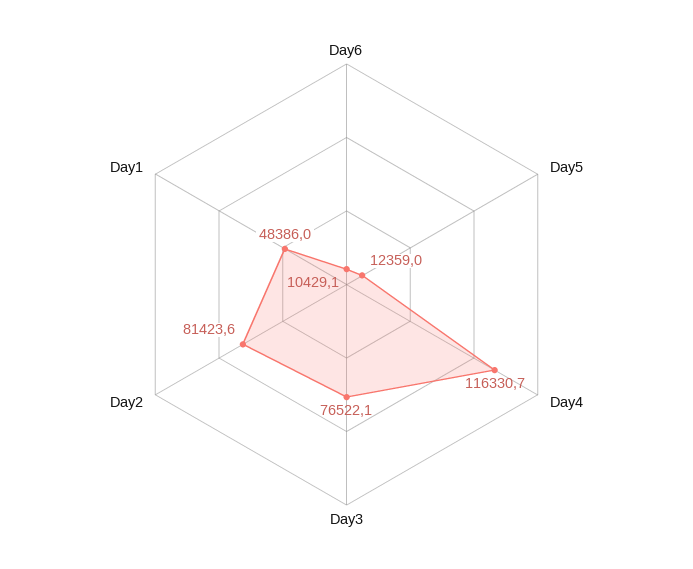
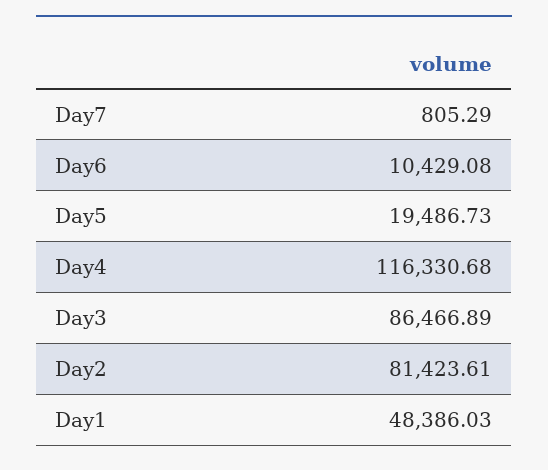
  {
    "Day6": 10429.08,
-   "Day5": 12359,
+   "Day5": 19486.73,
    "Day4": 116330.68,
-   "Day3": 76522.1,
+   "Day3": 86466.89,
    "Day2": 81423.61,
-   "Day1": 48386.03
+   "Day1": 48386.03,
+   "Day7": 805.29
  }

